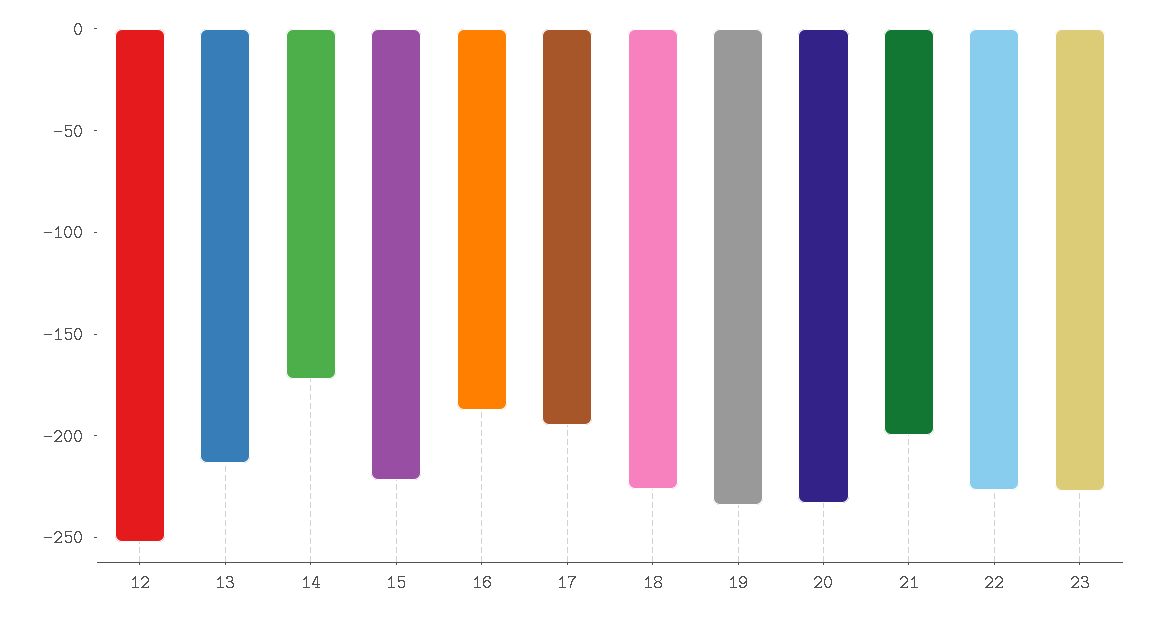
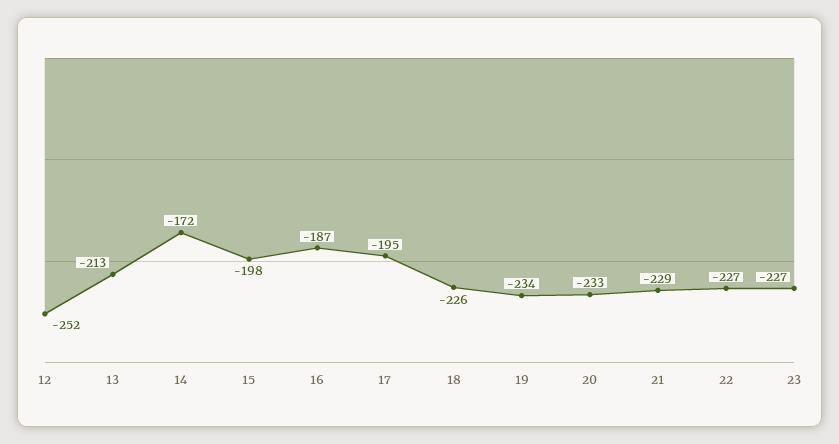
  {
    "12": -252,
    "13": -213,
    "14": -172,
-   "15": -220,
+   "15": -198,
    "16": -187,
    "17": -195,
    "18": -226,
    "19": -234,
    "20": -233,
-   "21": -200,
+   "21": -229,
    "22": -227,
    "23": -227
  }

